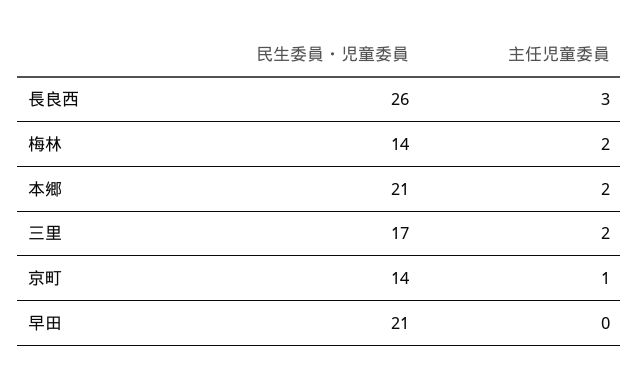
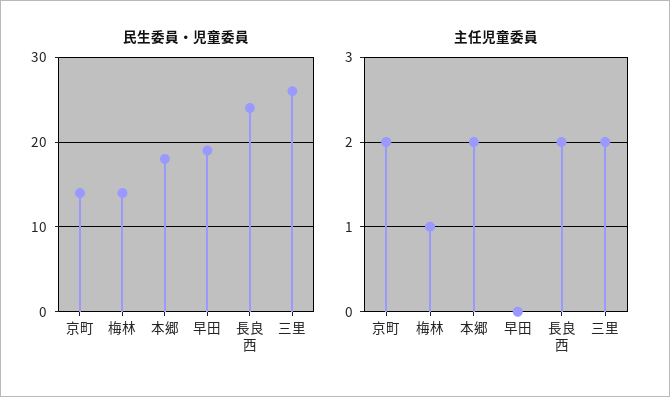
  {
    "民生委員・児童委員": {
-     "長良西": 26,
+     "長良西": 24,
      "梅林": 14,
-     "本郷": 21,
+     "本郷": 18,
-     "三里": 17,
+     "三里": 26,
      "京町": 14,
-     "早田": 21
+     "早田": 19
    },
    "主任児童委員": {
-     "長良西": 3,
+     "長良西": 2,
-     "梅林": 2,
+     "梅林": 1,
      "本郷": 2,
      "三里": 2,
-     "京町": 1,
+     "京町": 2,
      "早田": 0
    }
  }

